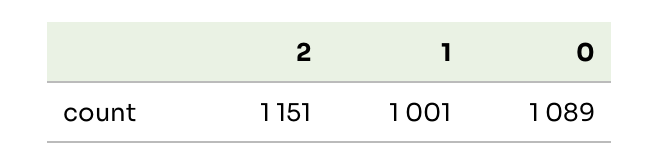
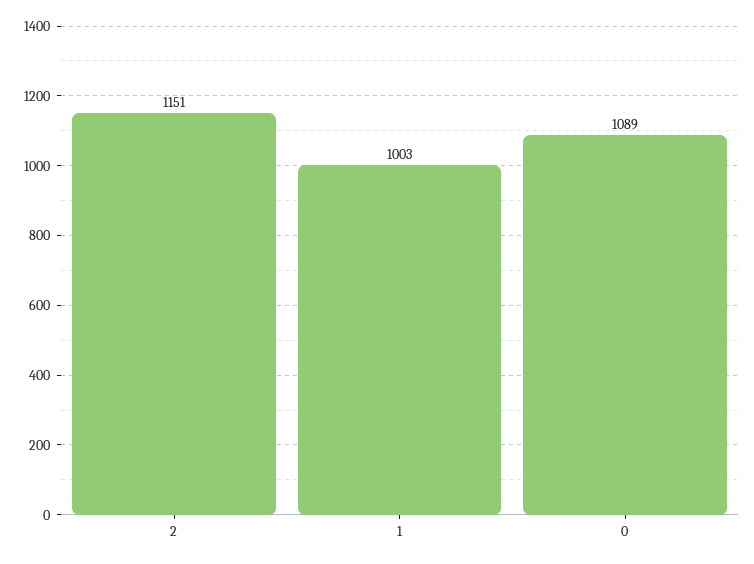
  {
    "2": 1151,
-   "1": 1001,
+   "1": 1003,
    "0": 1089
  }

